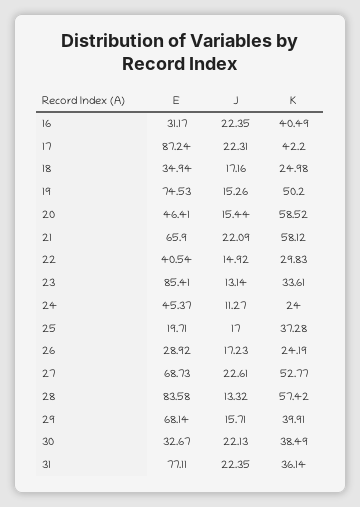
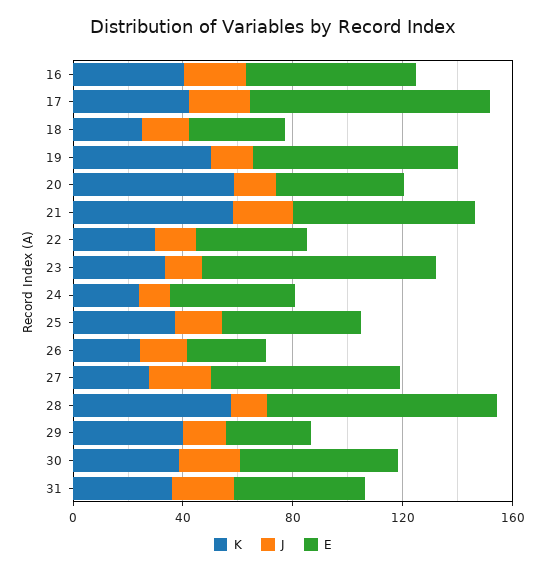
  {
    "E": {
-     "16": 31.17,
+     "16": 60,
      "17": 87.24,
      "18": 34.94,
      "19": 74.53,
      "20": 46.41,
      "21": 65.9,
      "22": 40.54,
      "23": 85.41,
      "24": 45.37,
-     "25": 19.71,
+     "25": 50,
      "26": 28.92,
      "27": 68.73,
      "28": 83.58,
-     "29": 68.14,
+     "29": 30,
-     "30": 32.67,
+     "30": 60,
-     "31": 77.11
+     "31": 50
    },
    "J": {
      "16": 22.35,
      "17": 22.31,
      "18": 17.16,
      "19": 15.26,
      "20": 15.44,
      "21": 22.09,
      "22": 14.92,
      "23": 13.14,
      "24": 11.27,
      "25": 17,
      "26": 17.23,
      "27": 22.61,
      "28": 13.32,
      "29": 15.71,
      "30": 22.13,
      "31": 22.35
    },
    "K": {
      "16": 40.49,
      "17": 42.2,
      "18": 24.98,
      "19": 50.2,
      "20": 58.52,
      "21": 58.12,
      "22": 29.83,
      "23": 33.61,
      "24": 24,
      "25": 37.28,
      "26": 24.19,
-     "27": 52.77,
+     "27": 30,
      "28": 57.42,
      "29": 39.91,
      "30": 38.49,
      "31": 36.14
    }
  }

